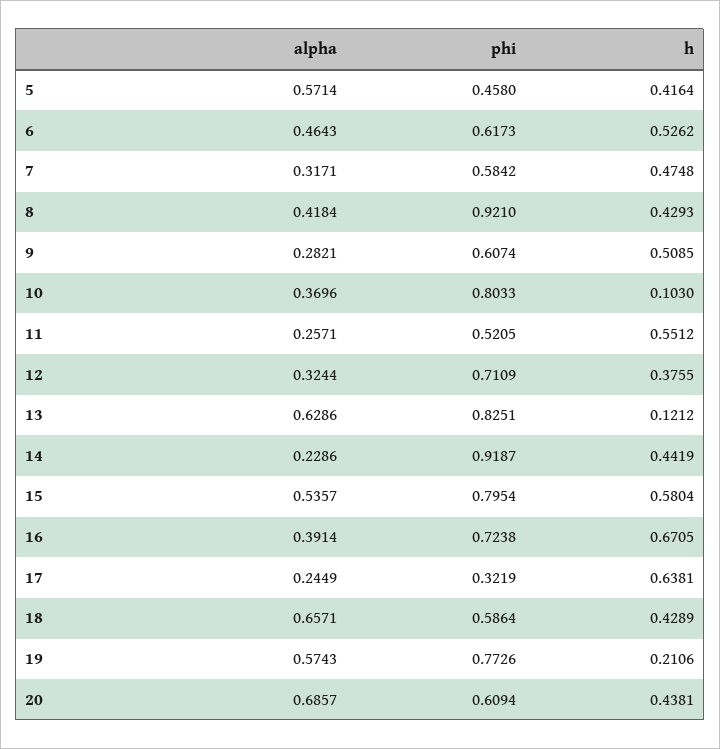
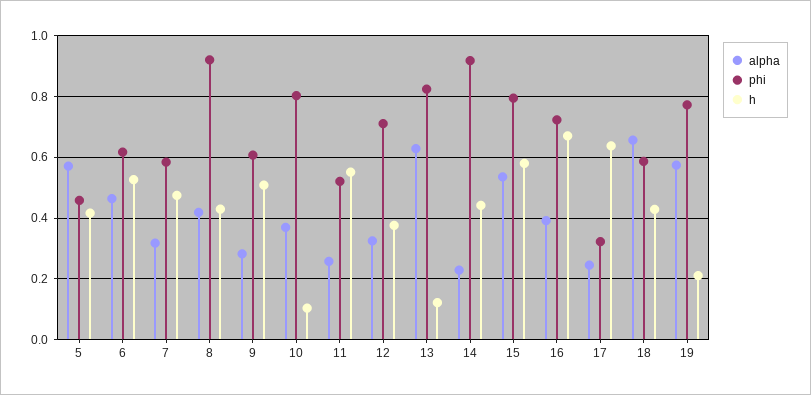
  {
    "alpha": {
      "5": 0.5714,
      "6": 0.4643,
      "7": 0.3171,
      "8": 0.4184,
      "9": 0.2821,
      "10": 0.3696,
      "11": 0.2571,
      "12": 0.3244,
      "13": 0.6286,
      "14": 0.2286,
      "15": 0.5357,
      "16": 0.3914,
      "17": 0.2449,
      "18": 0.6571,
-     "19": 0.5743,
+     "19": 0.5743
-     "20": 0.6857
    },
    "phi": {
      "5": 0.458,
      "6": 0.6173,
      "7": 0.5842,
      "8": 0.921,
      "9": 0.6074,
      "10": 0.8033,
      "11": 0.5205,
      "12": 0.7109,
      "13": 0.8251,
      "14": 0.9187,
      "15": 0.7954,
      "16": 0.7238,
      "17": 0.3219,
      "18": 0.5864,
-     "19": 0.7726,
+     "19": 0.7726
-     "20": 0.6094
    },
    "h": {
      "5": 0.4164,
      "6": 0.5262,
      "7": 0.4748,
      "8": 0.4293,
      "9": 0.5085,
      "10": 0.103,
      "11": 0.5512,
      "12": 0.3755,
      "13": 0.1212,
      "14": 0.4419,
      "15": 0.5804,
      "16": 0.6705,
      "17": 0.6381,
      "18": 0.4289,
-     "19": 0.2106,
+     "19": 0.2106
-     "20": 0.4381
    }
  }

